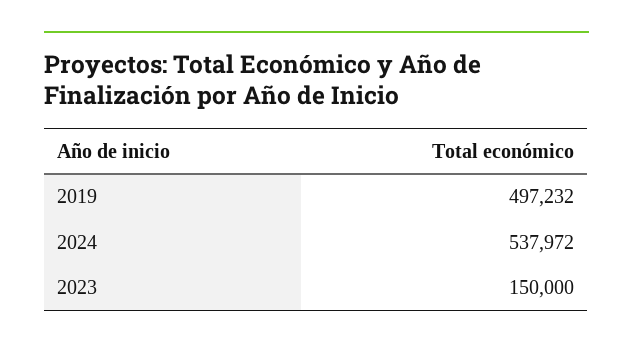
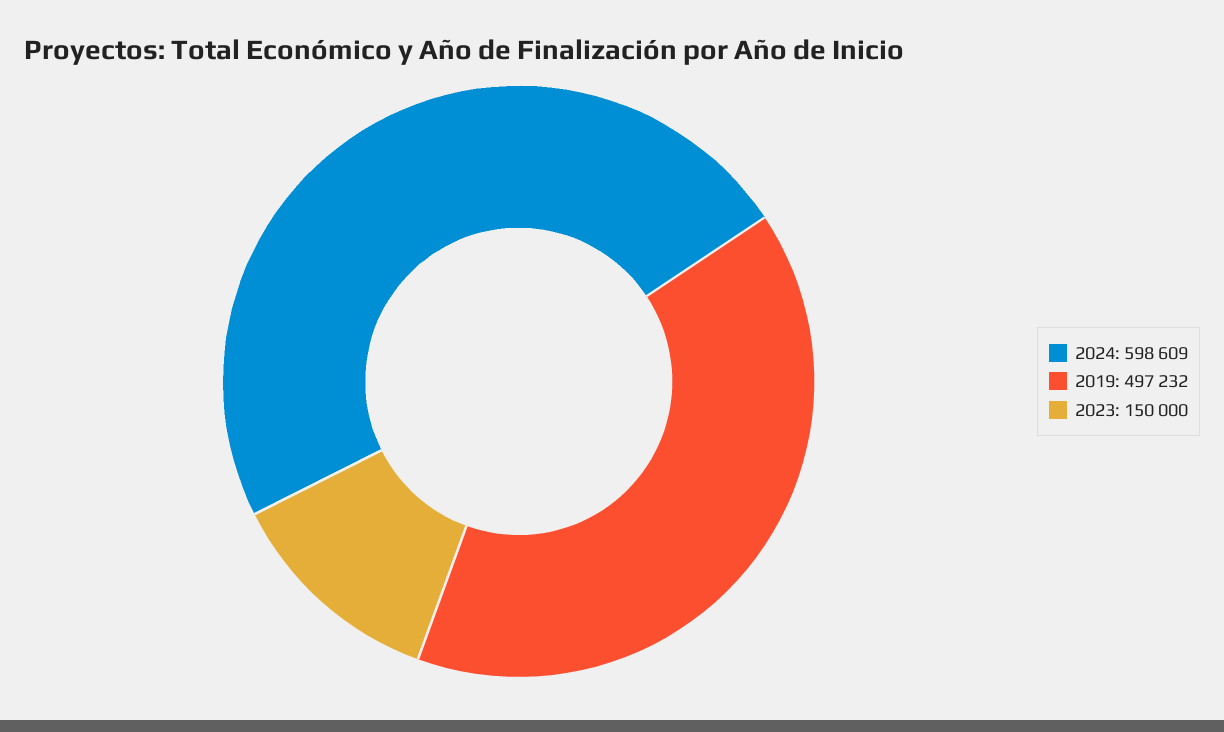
  {
    "2019": 497232,
-   "2024": 537972,
+   "2024": 598609,
    "2023": 150000
  }

